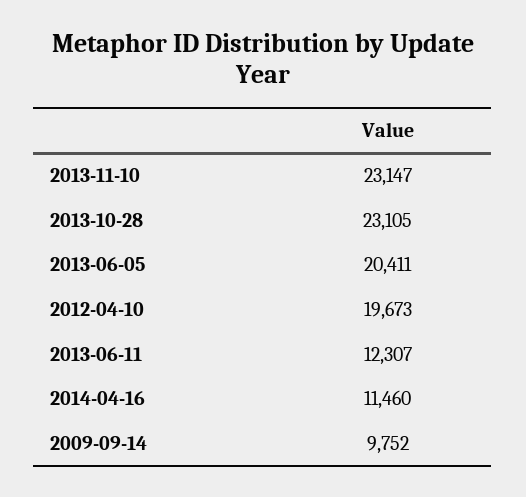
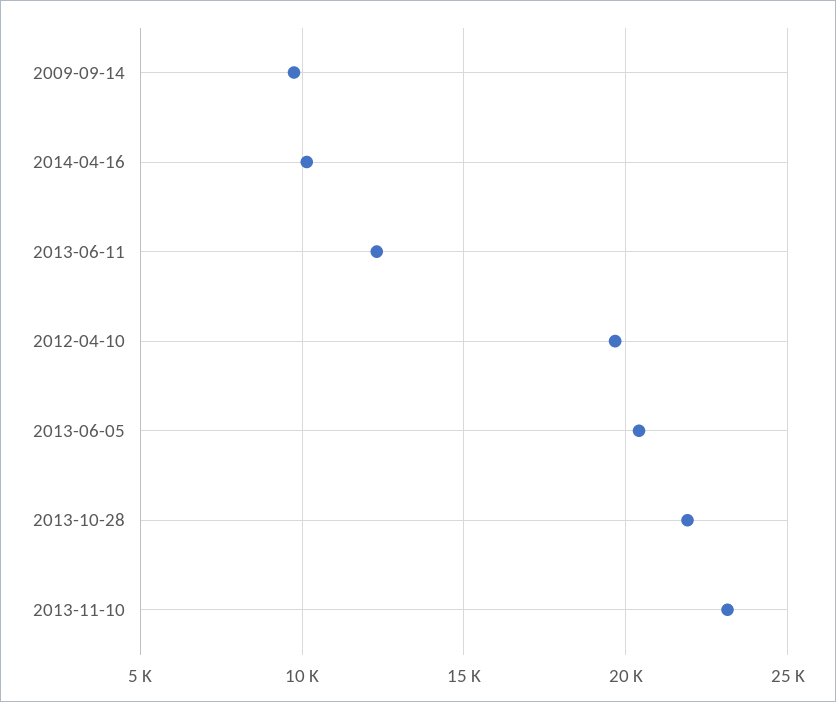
  {
    "2013-11-10": 23147,
-   "2013-10-28": 23105,
+   "2013-10-28": 22000,
    "2013-06-05": 20411,
    "2012-04-10": 19673,
    "2013-06-11": 12307,
-   "2014-04-16": 11460,
+   "2014-04-16": 10000,
    "2009-09-14": 9752
  }

